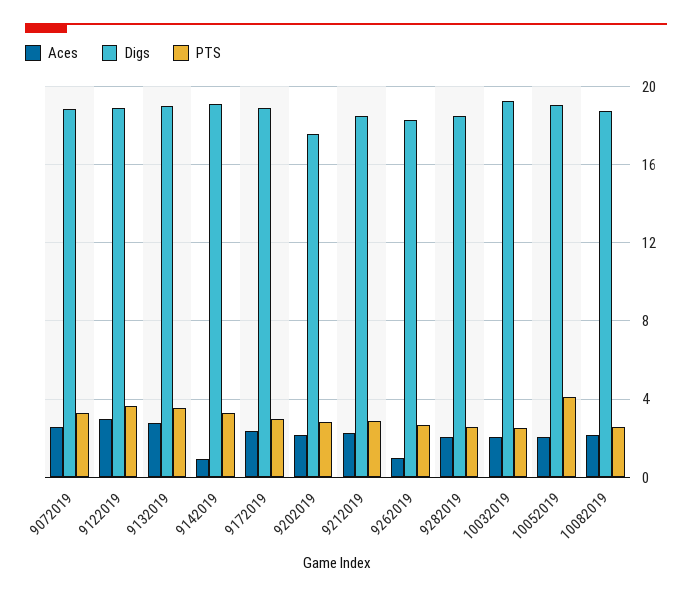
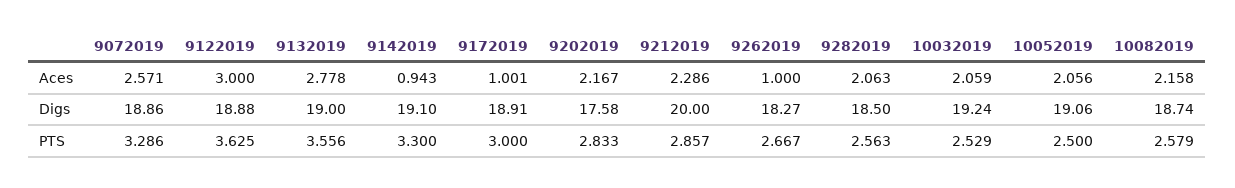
  {
    "Aces": {
      "9072019": 2.571,
      "9122019": 3,
      "9132019": 2.778,
      "9142019": 0.943,
-     "9172019": 2.5,
+     "9172019": 1.001,
      "9202019": 2.167,
      "9212019": 2.286,
      "9262019": 1,
      "9282019": 2.063,
      "10032019": 2.059,
      "10052019": 2.056,
      "10082019": 2.158
    },
    "Digs": {
      "9072019": 18.86,
      "9122019": 18.88,
      "9132019": 19,
      "9142019": 19.1,
      "9172019": 18.91,
      "9202019": 17.58,
-     "9212019": 18.5,
+     "9212019": 20,
      "9262019": 18.27,
      "9282019": 18.5,
      "10032019": 19.24,
      "10052019": 19.06,
      "10082019": 18.74
    },
    "PTS": {
      "9072019": 3.286,
      "9122019": 3.625,
      "9132019": 3.556,
      "9142019": 3.3,
      "9172019": 3,
      "9202019": 2.833,
      "9212019": 2.857,
      "9262019": 2.667,
      "9282019": 2.563,
      "10032019": 2.529,
-     "10052019": 4,
+     "10052019": 2.5,
      "10082019": 2.579
    }
  }

